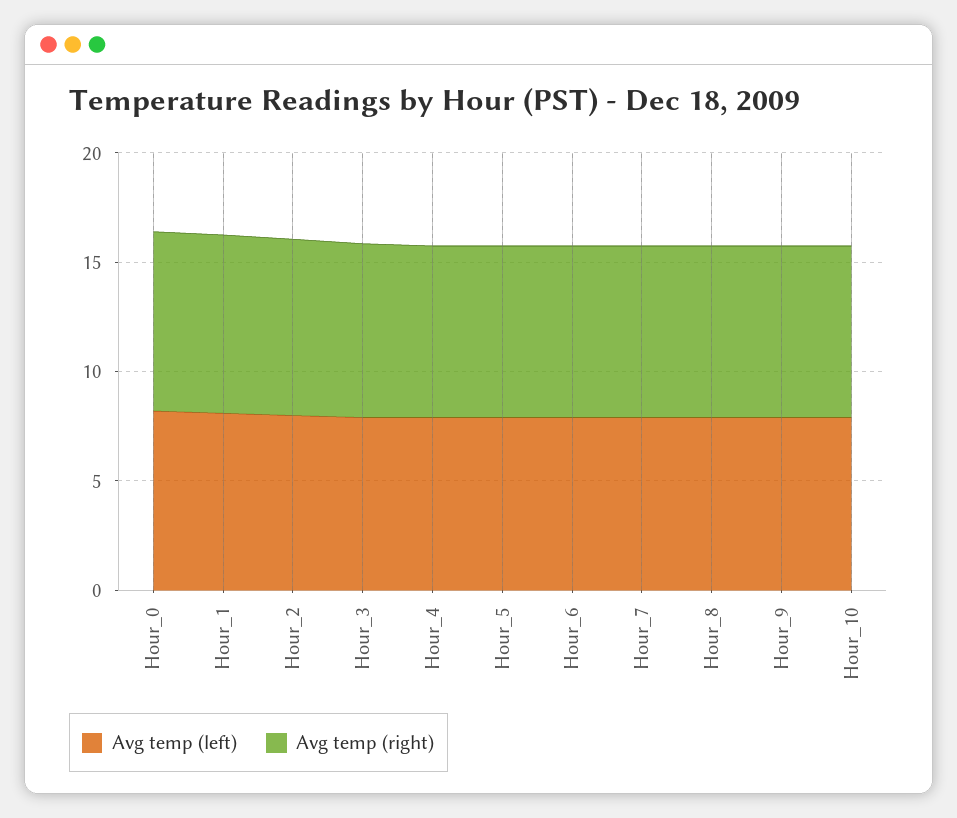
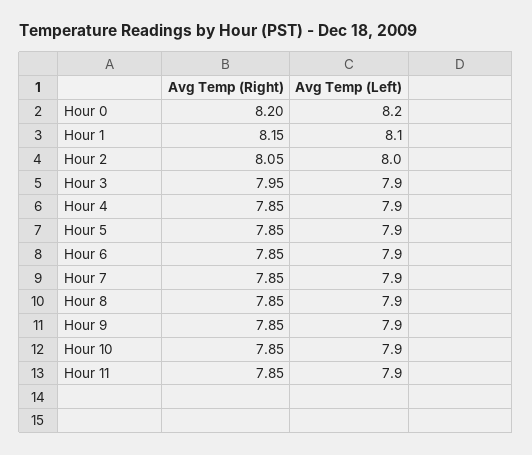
  {
    "Avg temp (left)": {
      "Hour_0": 8.2,
      "Hour_1": 8.1,
      "Hour_2": 8,
      "Hour_3": 7.9,
      "Hour_4": 7.9,
      "Hour_5": 7.9,
      "Hour_6": 7.9,
      "Hour_7": 7.9,
      "Hour_8": 7.9,
      "Hour_9": 7.9,
-     "Hour_10": 7.9
+     "Hour_10": 7.9,
+     "Hour 11": 7.9
    },
    "Avg temp (right)": {
      "Hour_0": 8.2,
      "Hour_1": 8.15,
      "Hour_2": 8.05,
      "Hour_3": 7.95,
      "Hour_4": 7.85,
      "Hour_5": 7.85,
      "Hour_6": 7.85,
      "Hour_7": 7.85,
      "Hour_8": 7.85,
      "Hour_9": 7.85,
-     "Hour_10": 7.85
+     "Hour_10": 7.85,
+     "Hour 11": 7.85
    }
  }

